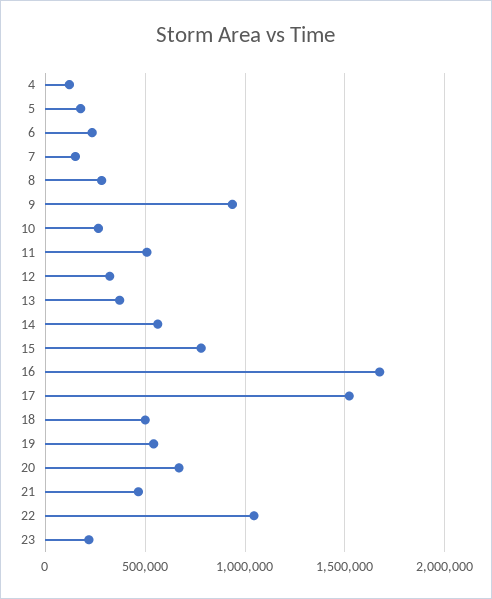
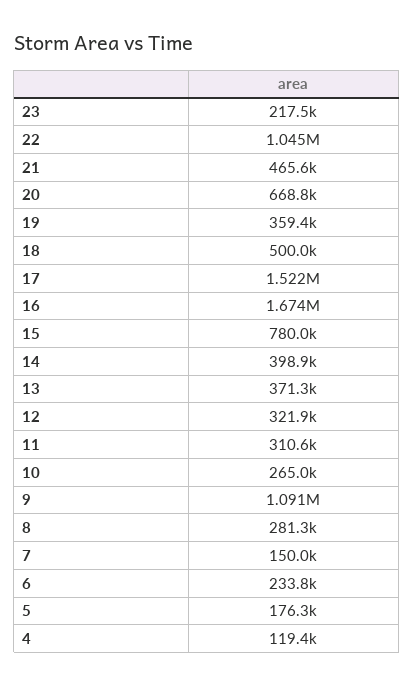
  {
    "4": 119400,
    "5": 176300,
    "6": 233800,
    "7": 150000,
    "8": 281300,
-   "9": 950000,
+   "9": 1091000,
    "10": 265000,
-   "11": 500000,
+   "11": 310600,
    "12": 321900,
    "13": 371300,
-   "14": 550000,
+   "14": 398900,
    "15": 780000,
    "16": 1674000,
    "17": 1522000,
    "18": 500000,
-   "19": 550000,
+   "19": 359400,
    "20": 668800,
    "21": 465600,
    "22": 1045000,
    "23": 217500
  }

